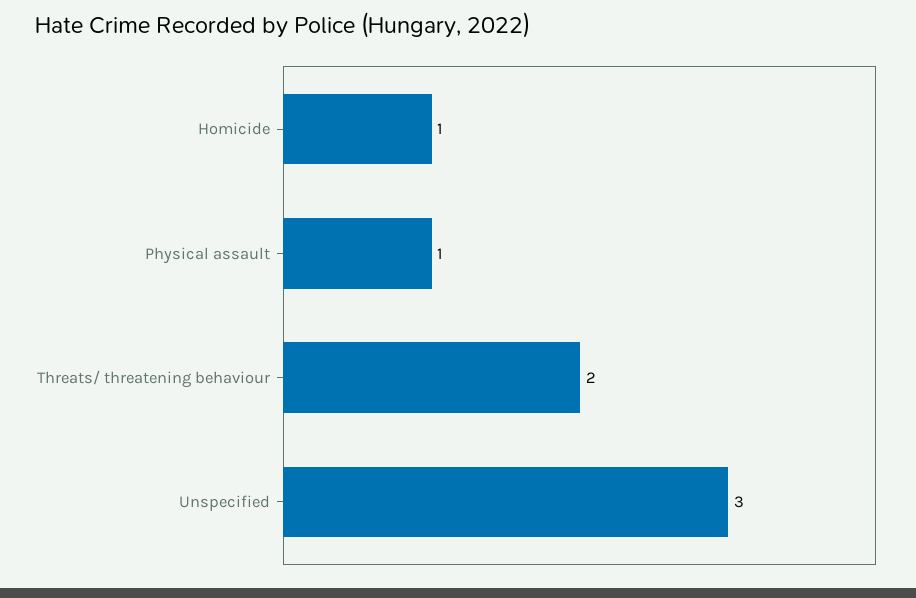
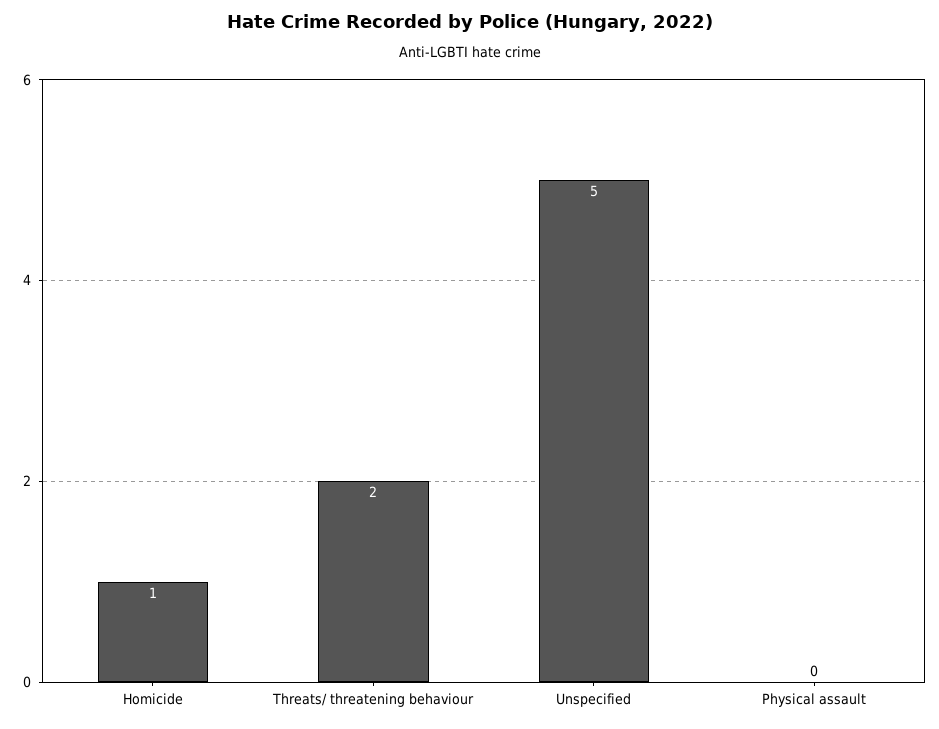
  {
    "Homicide": 1,
-   "Physical assault": 1,
+   "Physical assault": 0,
    "Threats/ threatening behaviour": 2,
-   "Unspecified": 3
+   "Unspecified": 5
  }

